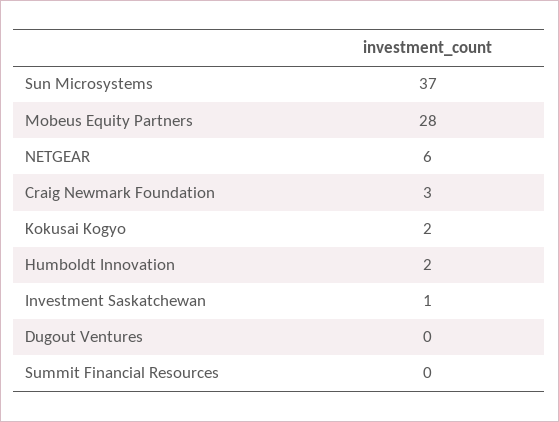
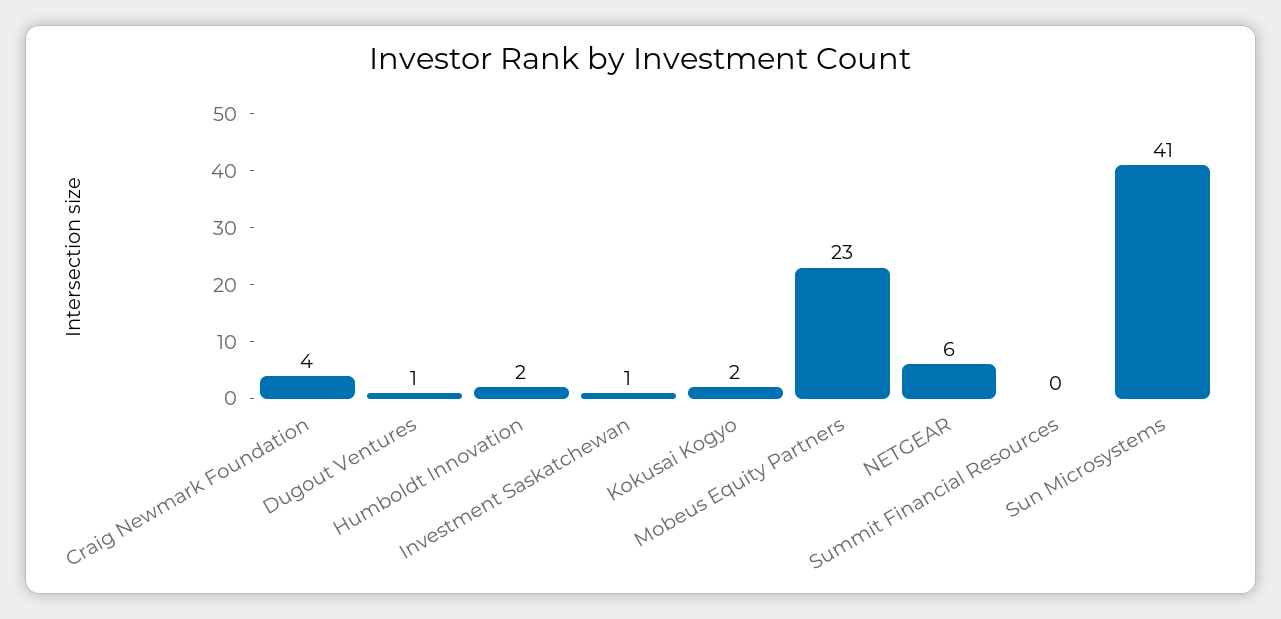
  {
-   "Sun Microsystems": 37,
+   "Sun Microsystems": 41,
-   "Mobeus Equity Partners": 28,
+   "Mobeus Equity Partners": 23,
    "NETGEAR": 6,
-   "Craig Newmark Foundation": 3,
+   "Craig Newmark Foundation": 4,
    "Kokusai Kogyo": 2,
    "Humboldt Innovation": 2,
    "Investment Saskatchewan": 1,
-   "Dugout Ventures": 0,
+   "Dugout Ventures": 1,
    "Summit Financial Resources": 0
  }

